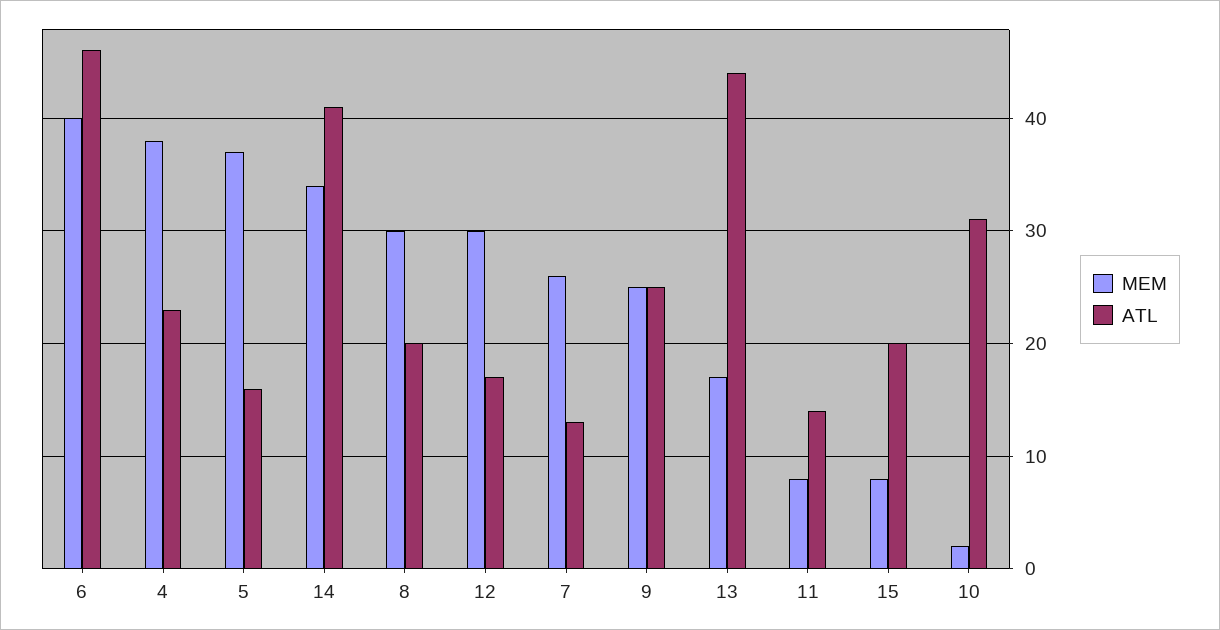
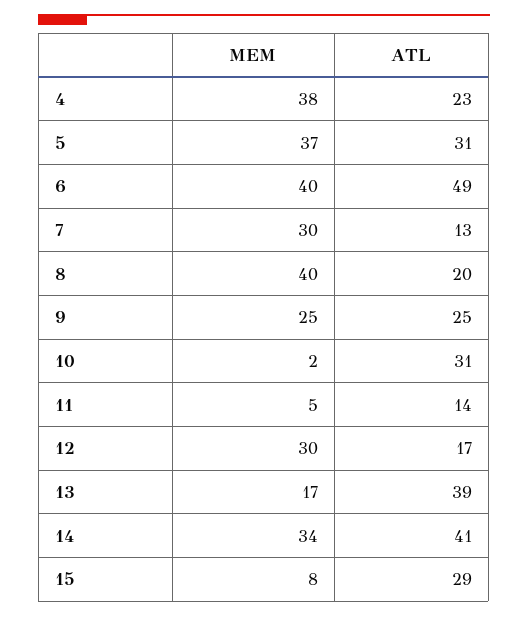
  {
    "MEM": {
      "6": 40,
      "4": 38,
      "5": 37,
      "14": 34,
-     "8": 30,
+     "8": 40,
      "12": 30,
-     "7": 26,
+     "7": 30,
      "9": 25,
      "13": 17,
-     "11": 8,
+     "11": 5,
      "15": 8,
      "10": 2
    },
    "ATL": {
-     "6": 46,
+     "6": 49,
      "4": 23,
-     "5": 16,
+     "5": 31,
      "14": 41,
      "8": 20,
      "12": 17,
      "7": 13,
      "9": 25,
-     "13": 44,
+     "13": 39,
      "11": 14,
-     "15": 20,
+     "15": 29,
      "10": 31
    }
  }

